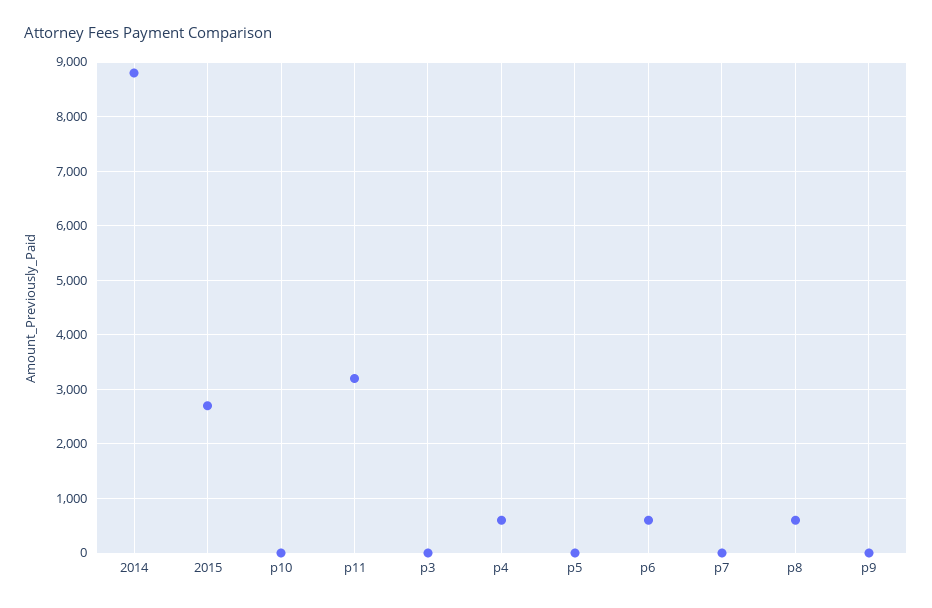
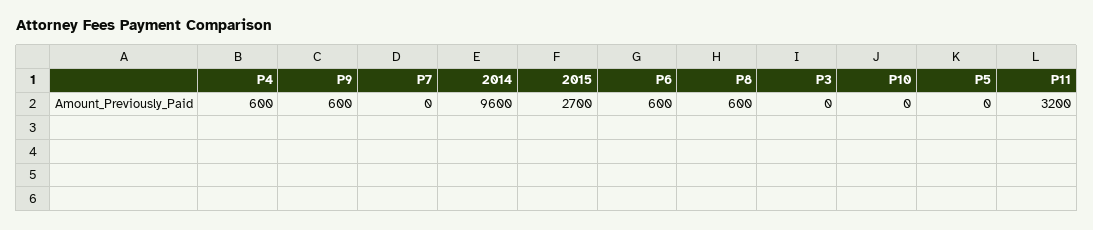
  {
-   "2014": 8800,
+   "2014": 9600,
    "2015": 2700,
    "p10": 0,
    "p11": 3200,
    "p3": 0,
    "p4": 600,
    "p5": 0,
    "p6": 600,
    "p7": 0,
    "p8": 600,
-   "p9": 0
+   "p9": 600
  }

